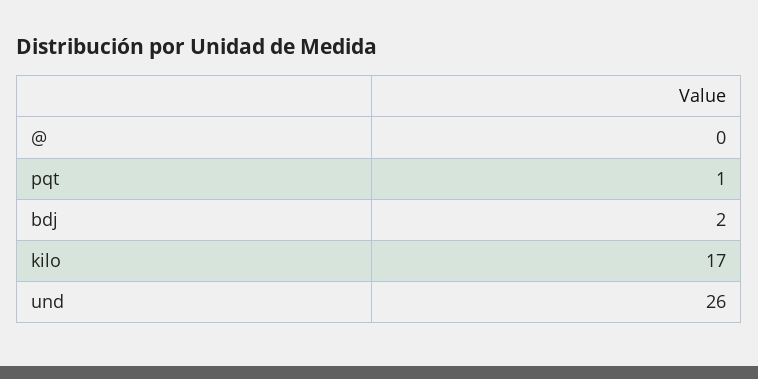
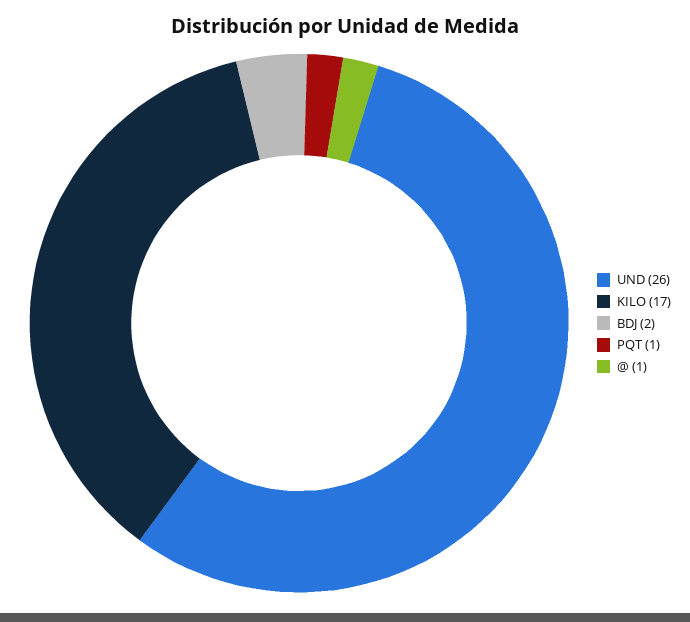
  {
-   "@": 0,
+   "@": 1,
    "pqt": 1,
    "bdj": 2,
    "kilo": 17,
    "und": 26
  }

